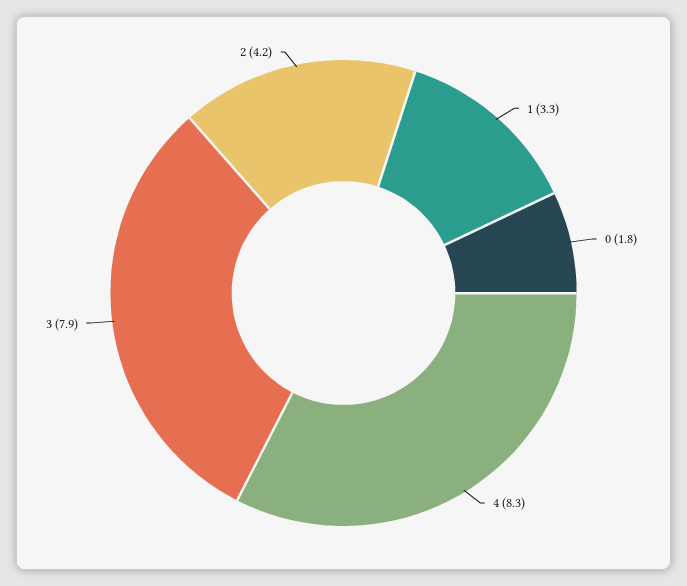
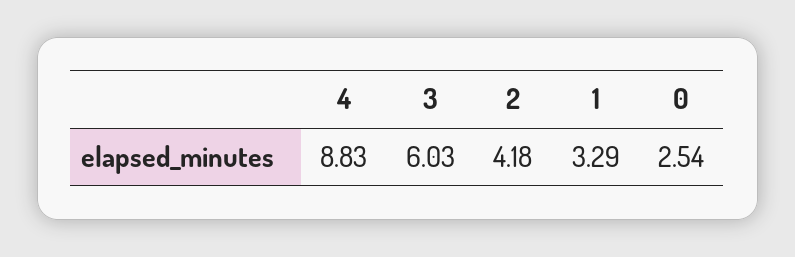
  {
    "1": 3.29,
-   "0": 1.8,
+   "0": 2.54,
-   "4": 8.3,
+   "4": 8.83,
-   "3": 7.9,
+   "3": 6.03,
    "2": 4.18
  }

